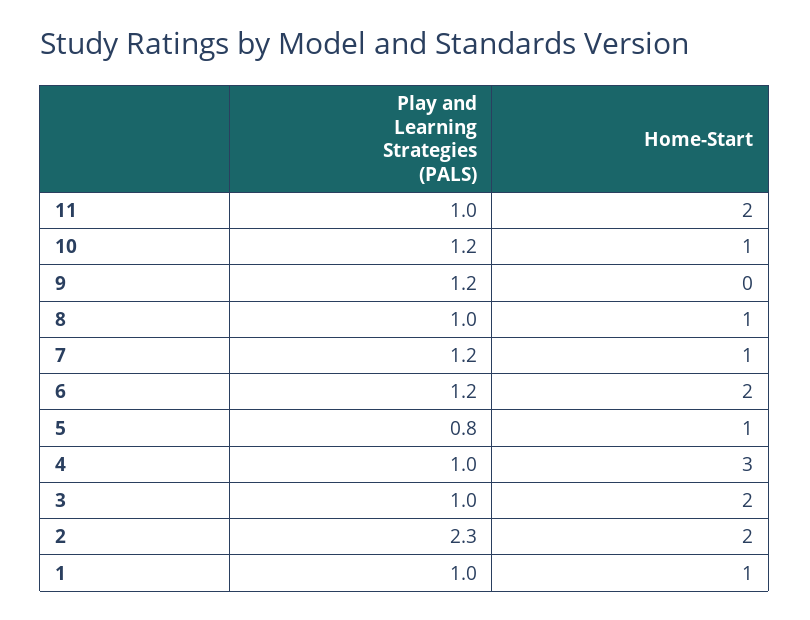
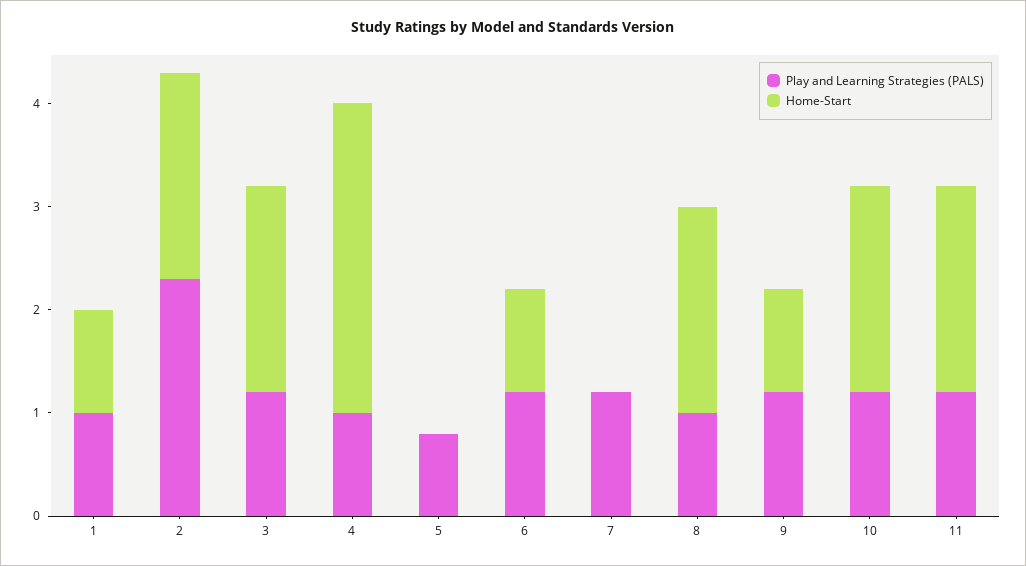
  {
    "Play and Learning Strategies (PALS)": {
-     "11": 1,
+     "11": 1.2,
      "10": 1.2,
      "9": 1.2,
      "8": 1,
      "7": 1.2,
      "6": 1.2,
      "5": 0.8,
      "4": 1,
-     "3": 1,
+     "3": 1.2,
      "2": 2.3,
      "1": 1
    },
    "Home-Start": {
      "11": 2,
-     "10": 1,
+     "10": 2,
-     "9": 0,
+     "9": 1,
-     "8": 1,
+     "8": 2,
-     "7": 1,
+     "7": 0,
-     "6": 2,
+     "6": 1,
-     "5": 1,
+     "5": 0,
      "4": 3,
      "3": 2,
      "2": 2,
      "1": 1
    }
  }

